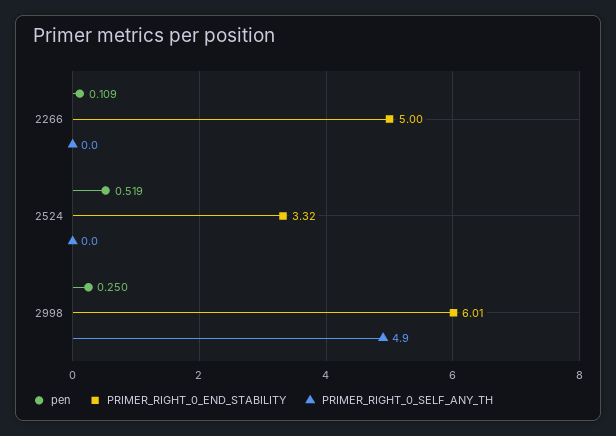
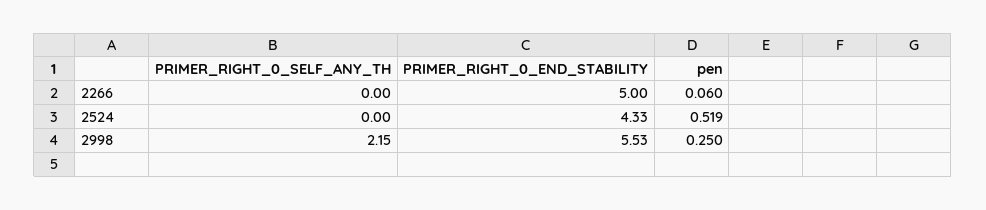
  {
    "pen": {
-     "2266": 0.109,
+     "2266": 0.06,
      "2524": 0.519,
      "2998": 0.25
    },
    "PRIMER_RIGHT_0_END_STABILITY": {
      "2266": 5,
-     "2524": 3.32,
+     "2524": 4.33,
-     "2998": 6.01
+     "2998": 5.53
    },
    "PRIMER_RIGHT_0_SELF_ANY_TH": {
      "2266": 0,
      "2524": 0,
-     "2998": 4.9
+     "2998": 2.15
    }
  }

